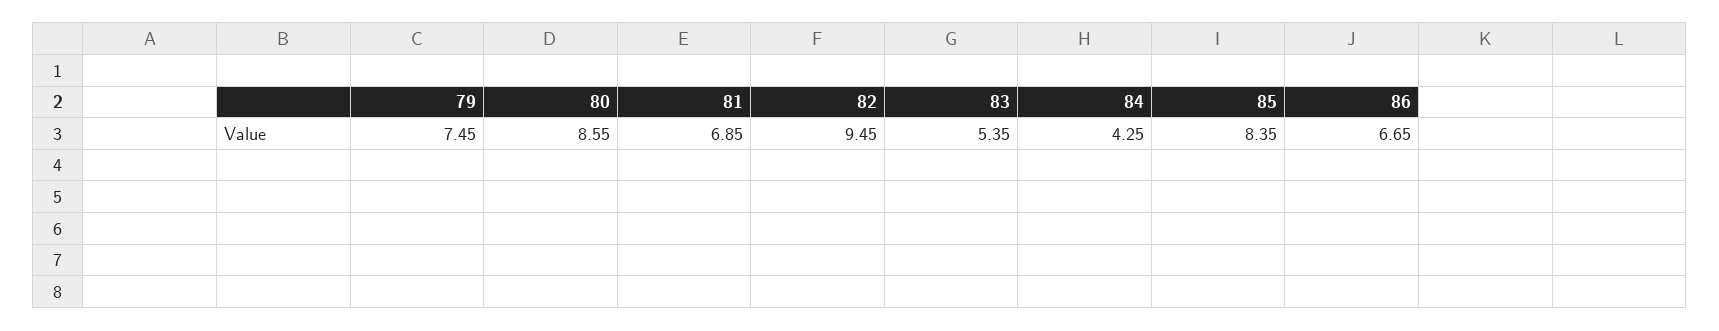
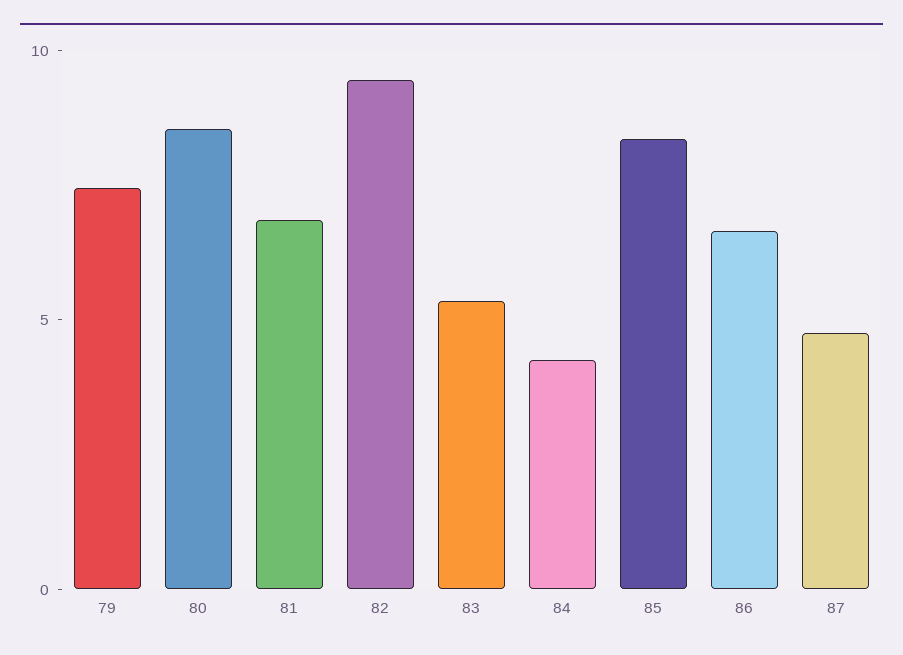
  {
    "79": 7.45,
    "80": 8.55,
    "81": 6.85,
    "82": 9.45,
    "83": 5.35,
    "84": 4.25,
    "85": 8.35,
-   "86": 6.65
+   "86": 6.65,
+   "87": 5
  }

